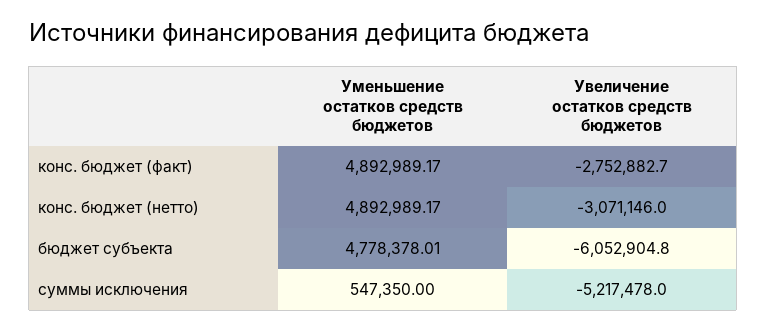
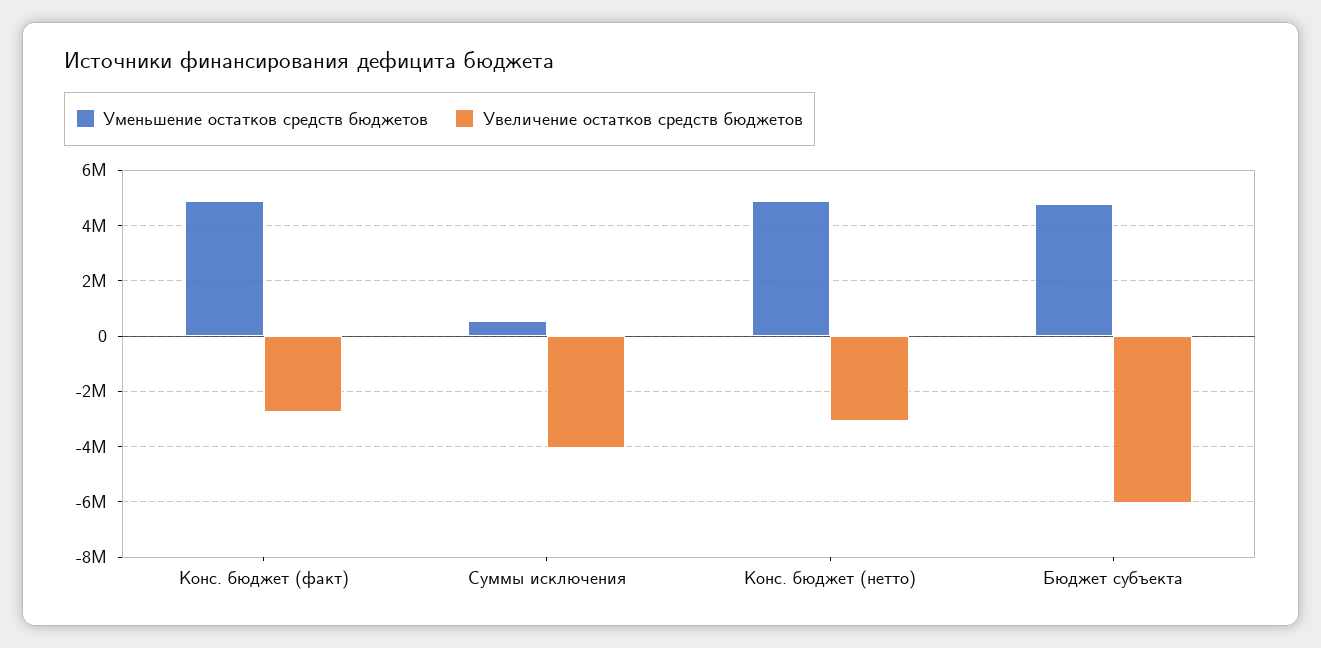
  {
    "Уменьшение остатков средств бюджетов": {
      "конс. бюджет (факт)": 4892989.17,
      "конс. бюджет (нетто)": 4892989.17,
      "бюджет субъекта": 4778378.01,
      "суммы исключения": 547350
    },
    "Увеличение остатков средств бюджетов": {
      "конс. бюджет (факт)": -2752882.7,
      "конс. бюджет (нетто)": -3071146,
      "бюджет субъекта": -6052904.8,
-     "суммы исключения": -5217478
+     "суммы исключения": -4000000
    }
  }

